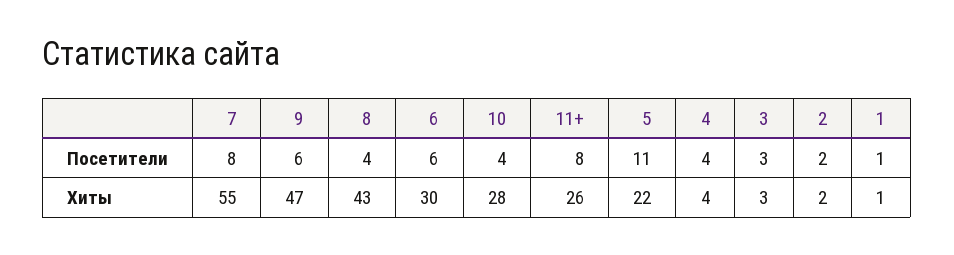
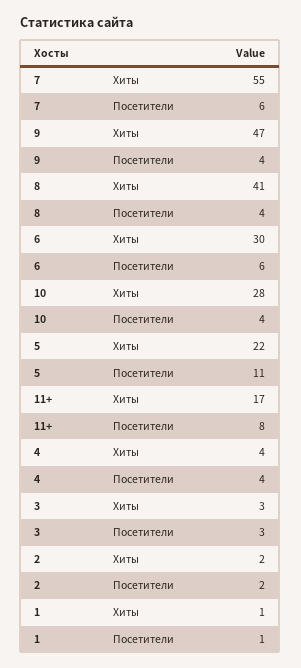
  {
    "7": {
-     "Посетители": 8,
+     "Посетители": 6,
      "Хиты": 55
    },
    "9": {
-     "Посетители": 6,
+     "Посетители": 4,
      "Хиты": 47
    },
    "8": {
      "Посетители": 4,
-     "Хиты": 43
+     "Хиты": 41
    },
    "6": {
      "Посетители": 6,
      "Хиты": 30
    },
    "10": {
      "Посетители": 4,
      "Хиты": 28
    },
    "11+": {
      "Посетители": 8,
-     "Хиты": 26
+     "Хиты": 17
    },
    "5": {
      "Посетители": 11,
      "Хиты": 22
    },
    "4": {
      "Посетители": 4,
      "Хиты": 4
    },
    "3": {
      "Посетители": 3,
      "Хиты": 3
    },
    "2": {
      "Посетители": 2,
      "Хиты": 2
    },
    "1": {
      "Посетители": 1,
      "Хиты": 1
    }
  }

